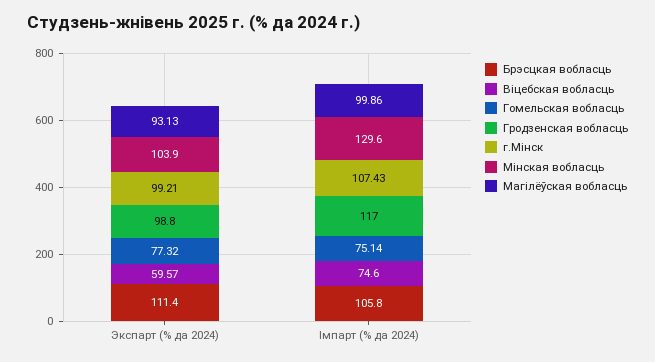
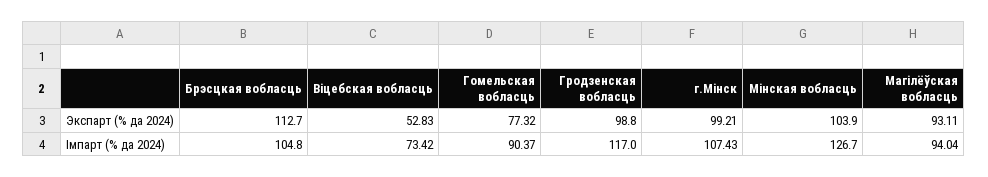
  {
    "Брэсцкая вобласць": {
-     "Экспарт (% да 2024)": 111.4,
+     "Экспарт (% да 2024)": 112.7,
-     "Імпарт (% да 2024)": 105.8
+     "Імпарт (% да 2024)": 104.8
    },
    "Віцебская вобласць": {
-     "Экспарт (% да 2024)": 59.57,
+     "Экспарт (% да 2024)": 52.83,
-     "Імпарт (% да 2024)": 74.6
+     "Імпарт (% да 2024)": 73.42
    },
    "Гомельская вобласць": {
      "Экспарт (% да 2024)": 77.32,
-     "Імпарт (% да 2024)": 75.14
+     "Імпарт (% да 2024)": 90.37
    },
    "Гродзенская вобласць": {
      "Экспарт (% да 2024)": 98.8,
      "Імпарт (% да 2024)": 117
    },
    "г.Мінск": {
      "Экспарт (% да 2024)": 99.21,
      "Імпарт (% да 2024)": 107.43
    },
    "Мінская вобласць": {
      "Экспарт (% да 2024)": 103.9,
-     "Імпарт (% да 2024)": 129.6
+     "Імпарт (% да 2024)": 126.7
    },
    "Магілёўская вобласць": {
-     "Экспарт (% да 2024)": 93.13,
+     "Экспарт (% да 2024)": 93.11,
-     "Імпарт (% да 2024)": 99.86
+     "Імпарт (% да 2024)": 94.04
    }
  }

